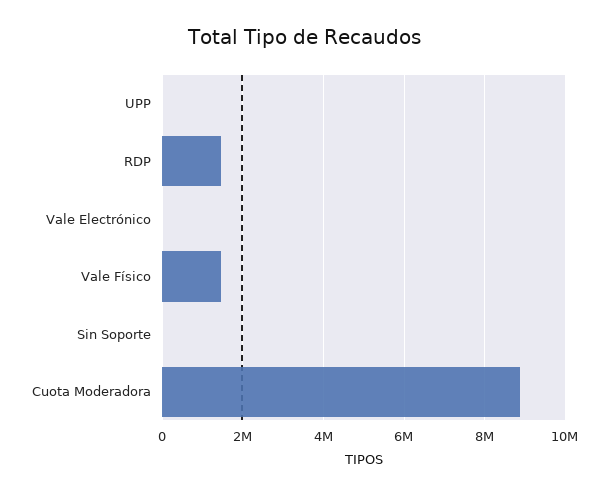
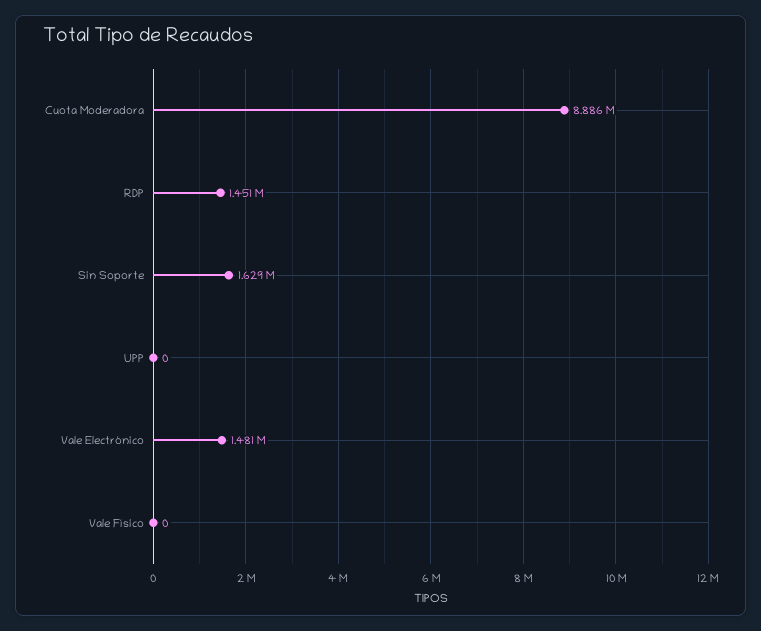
  {
    "UPP": 0,
    "RDP": 1451000,
-   "Vale Electrónico": 0,
+   "Vale Electrónico": 1481000,
-   "Vale Físico": 1400000,
+   "Vale Físico": 0,
-   "Sin Soporte": 0,
+   "Sin Soporte": 1629000,
    "Cuota Moderadora": 8886000
  }

